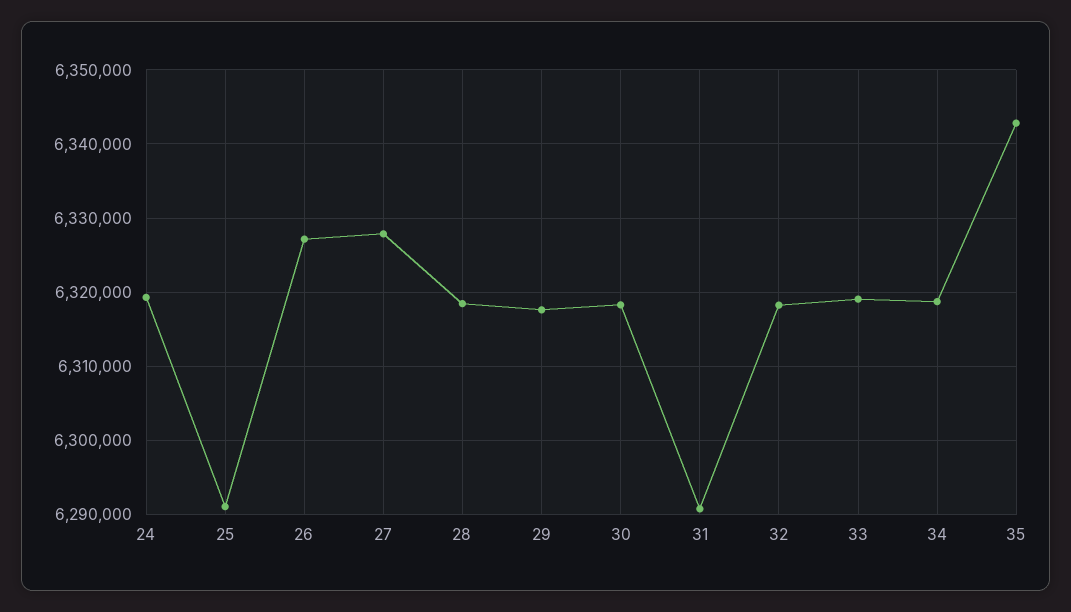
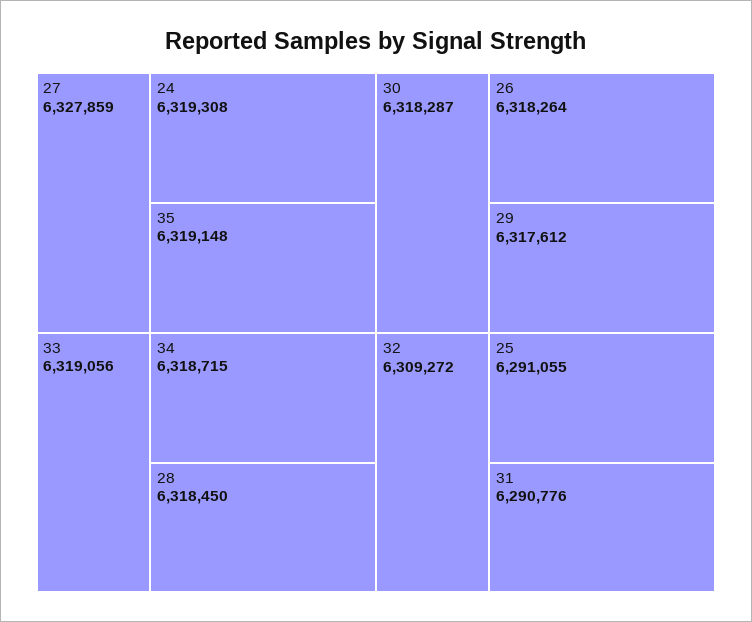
  {
    "24": 6319308,
    "25": 6291055,
-   "26": 6327000,
+   "26": 6318264,
    "27": 6327859,
    "28": 6318450,
    "29": 6317612,
    "30": 6318287,
    "31": 6290776,
-   "32": 6318000,
+   "32": 6309272,
    "33": 6319056,
    "34": 6318715,
-   "35": 6343000
+   "35": 6319148
  }

